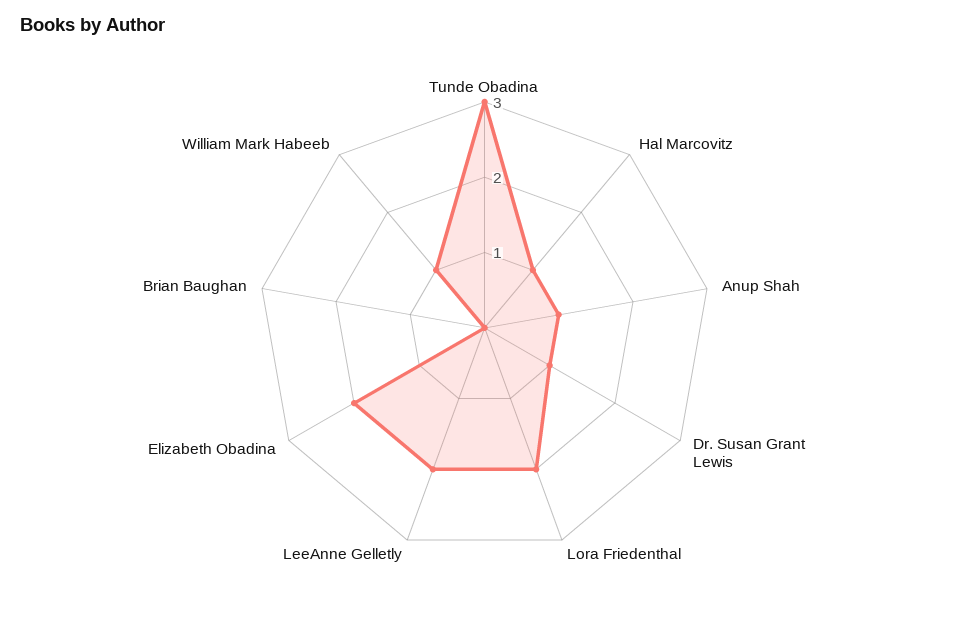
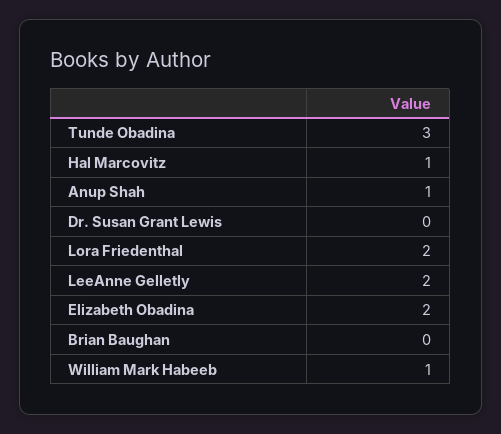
  {
    "Tunde Obadina": 3,
    "Hal Marcovitz": 1,
    "Anup Shah": 1,
-   "Dr. Susan Grant Lewis": 1,
+   "Dr. Susan Grant Lewis": 0,
    "Lora Friedenthal": 2,
    "LeeAnne Gelletly": 2,
    "Elizabeth Obadina": 2,
    "Brian Baughan": 0,
    "William Mark Habeeb": 1
  }

